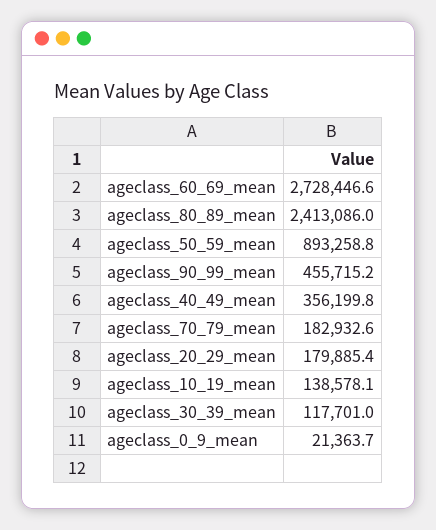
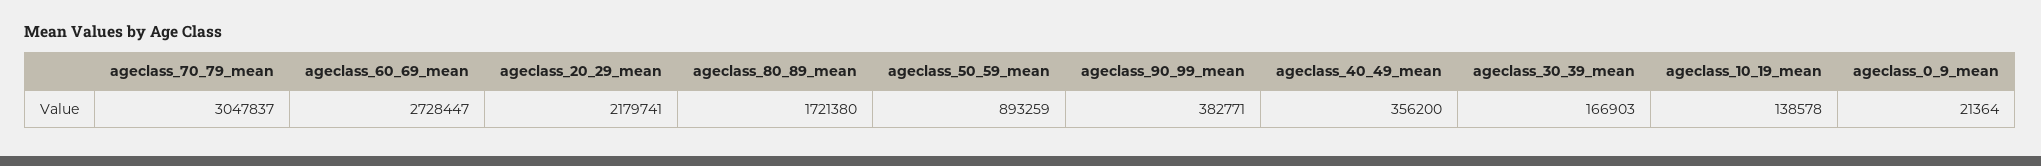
  {
    "ageclass_60_69_mean": 2728446.6,
-   "ageclass_80_89_mean": 2413086,
+   "ageclass_80_89_mean": 1721380,
    "ageclass_50_59_mean": 893258.8,
-   "ageclass_90_99_mean": 455715.2,
+   "ageclass_90_99_mean": 382771,
    "ageclass_40_49_mean": 356199.8,
-   "ageclass_70_79_mean": 182932.6,
+   "ageclass_70_79_mean": 3047837,
-   "ageclass_20_29_mean": 179885.4,
+   "ageclass_20_29_mean": 2179741,
    "ageclass_10_19_mean": 138578.1,
-   "ageclass_30_39_mean": 117701,
+   "ageclass_30_39_mean": 166903,
    "ageclass_0_9_mean": 21363.7
  }

